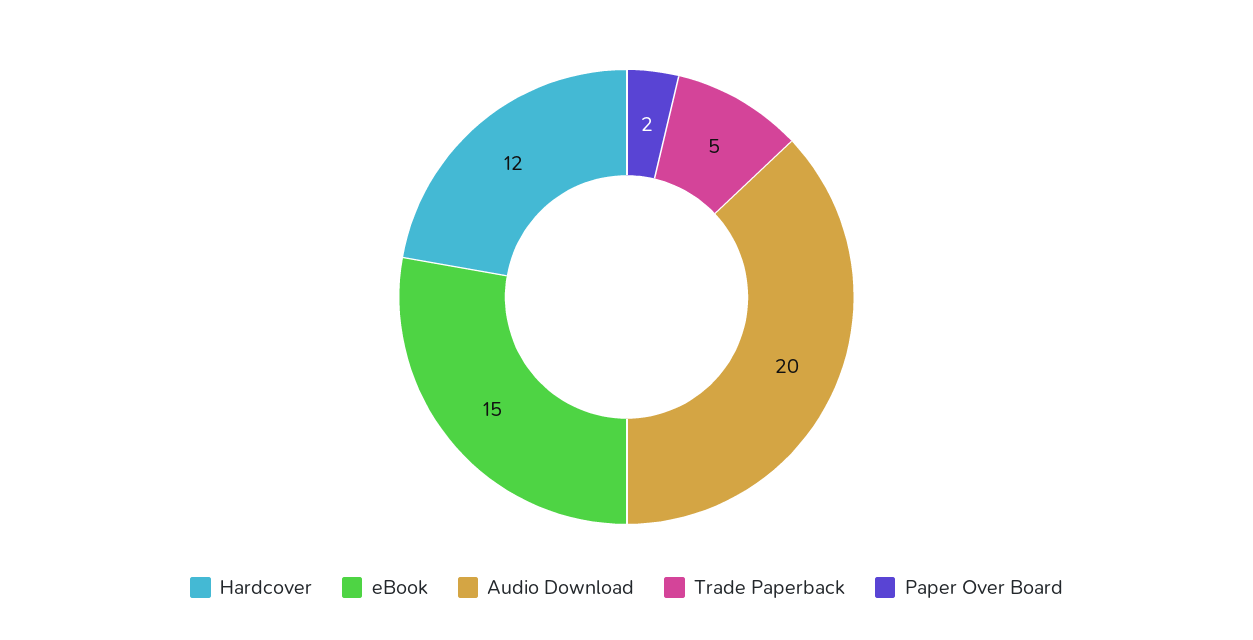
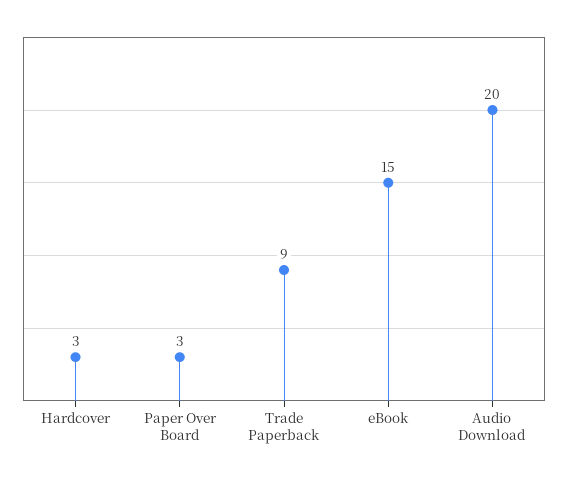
  {
-   "Hardcover": 12,
+   "Hardcover": 3,
    "eBook": 15,
    "Audio Download": 20,
-   "Trade Paperback": 5,
+   "Trade Paperback": 9,
-   "Paper Over Board": 2
+   "Paper Over Board": 3
  }

